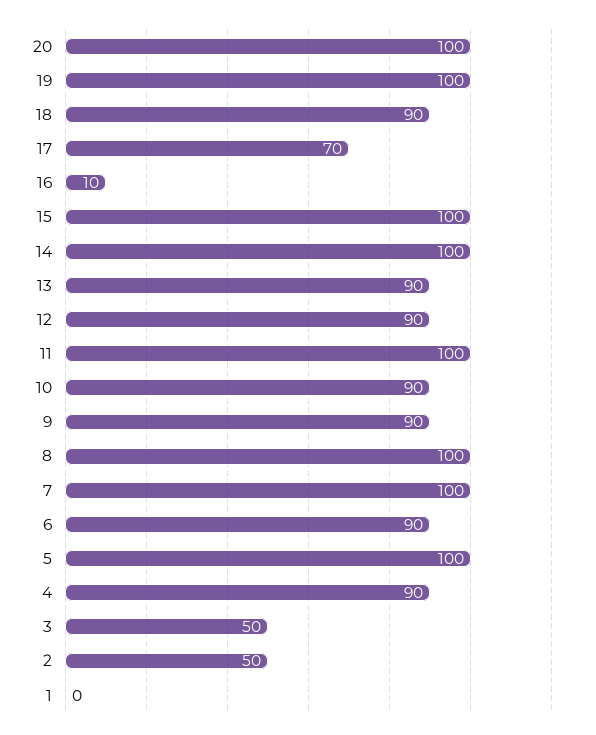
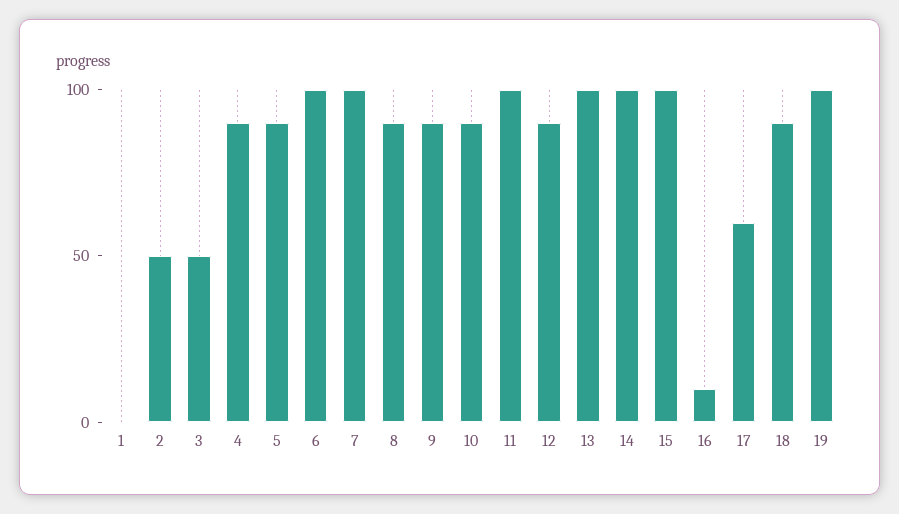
  {
-   "20": 100,
    "19": 100,
    "18": 90,
-   "17": 70,
+   "17": 60,
    "16": 10,
    "15": 100,
    "14": 100,
-   "13": 90,
+   "13": 100,
    "12": 90,
    "11": 100,
    "10": 90,
    "9": 90,
-   "8": 100,
+   "8": 90,
    "7": 100,
-   "6": 90,
+   "6": 100,
-   "5": 100,
+   "5": 90,
    "4": 90,
    "3": 50,
    "2": 50,
    "1": 0
  }

